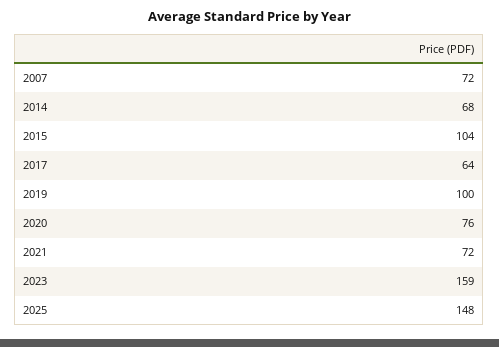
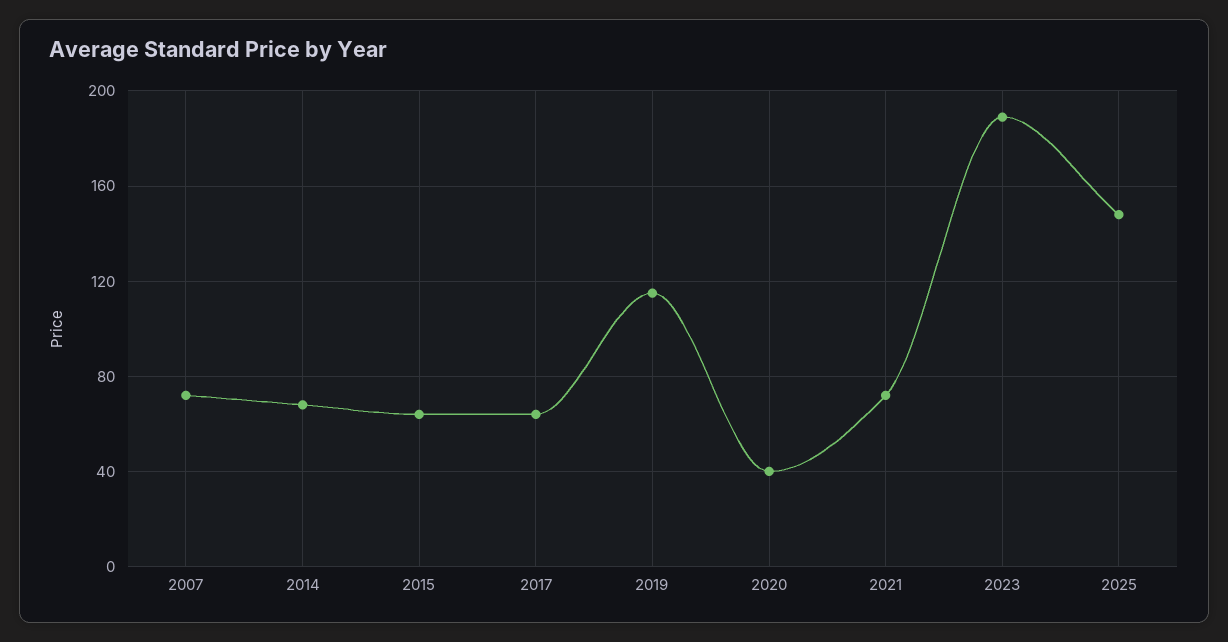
  {
    "2007": 72,
    "2014": 68,
-   "2015": 104,
+   "2015": 65,
    "2017": 64,
-   "2019": 100,
+   "2019": 115,
-   "2020": 76,
+   "2020": 40,
    "2021": 72,
-   "2023": 159,
+   "2023": 190,
    "2025": 148
  }

